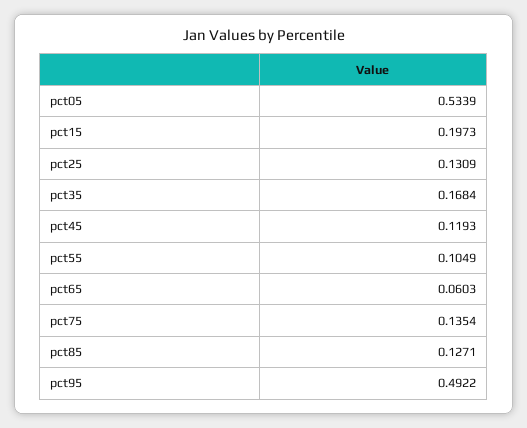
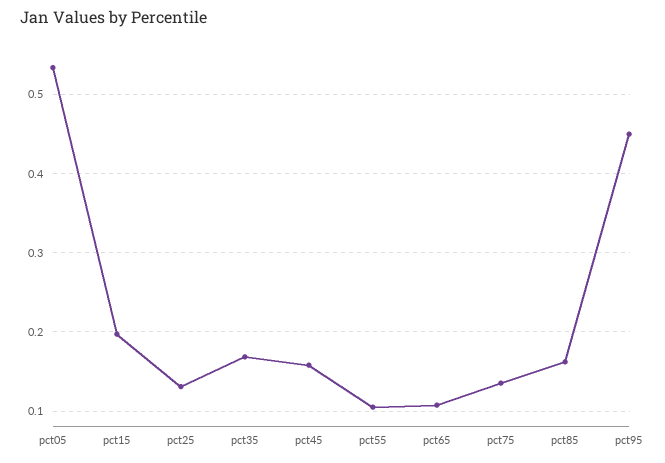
  {
    "pct05": 0.5339,
    "pct15": 0.1973,
    "pct25": 0.1309,
    "pct35": 0.1684,
-   "pct45": 0.1193,
+   "pct45": 0.16,
    "pct55": 0.1049,
-   "pct65": 0.0603,
+   "pct65": 0.11,
    "pct75": 0.1354,
-   "pct85": 0.1271,
+   "pct85": 0.16,
-   "pct95": 0.4922
+   "pct95": 0.45
  }

